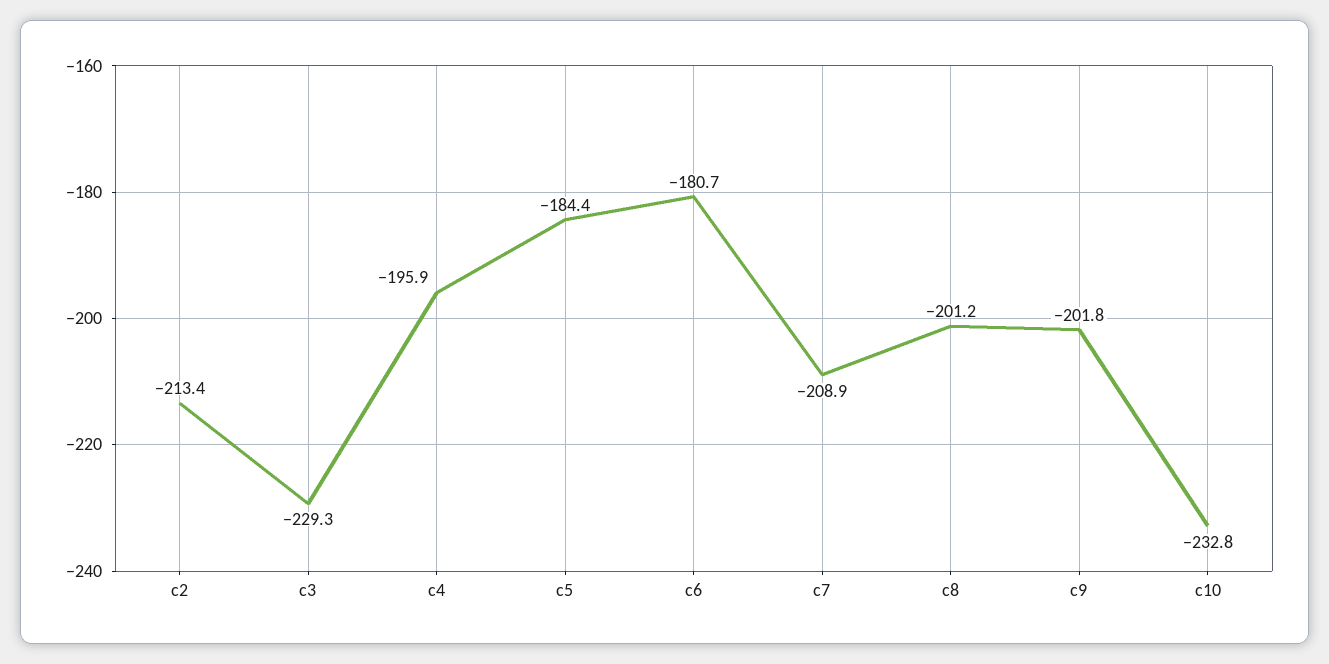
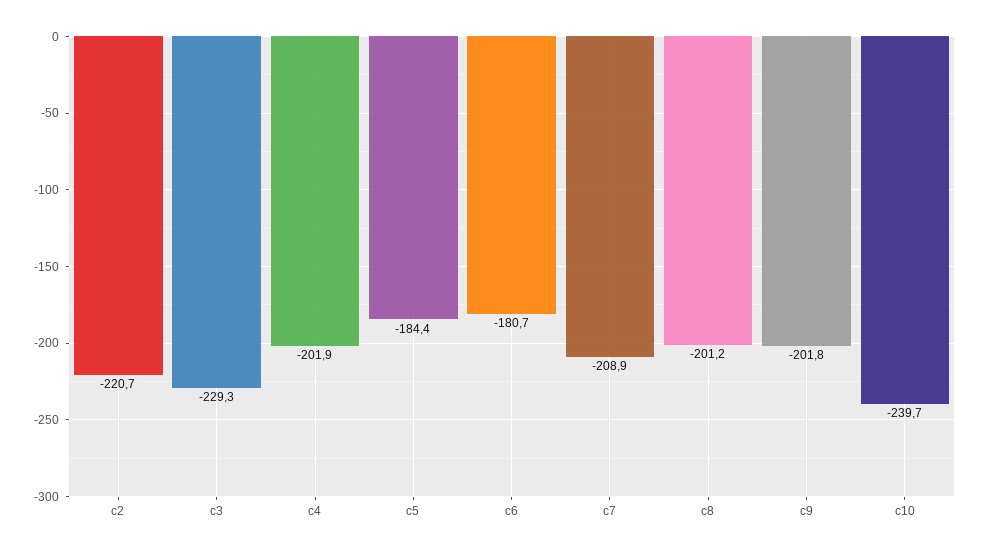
  {
-   "c2": -213.4,
+   "c2": -220.7,
    "c3": -229.3,
-   "c4": -195.9,
+   "c4": -201.9,
    "c5": -184.4,
    "c6": -180.7,
    "c7": -208.9,
    "c8": -201.2,
    "c9": -201.8,
-   "c10": -232.8
+   "c10": -239.7
  }

